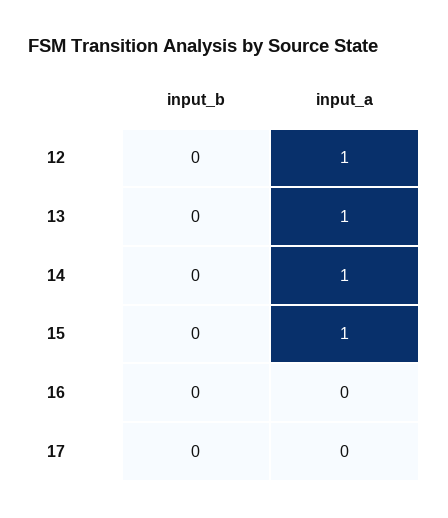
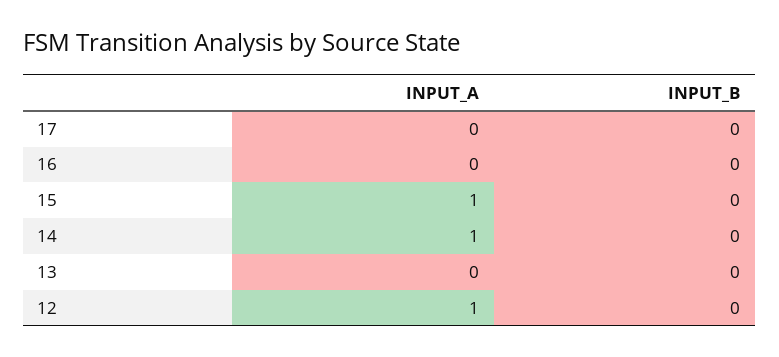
  {
    "input_b": {
      "12": 0,
      "13": 0,
      "14": 0,
      "15": 0,
      "16": 0,
      "17": 0
    },
    "input_a": {
      "12": 1,
-     "13": 1,
+     "13": 0,
      "14": 1,
      "15": 1,
      "16": 0,
      "17": 0
    }
  }

